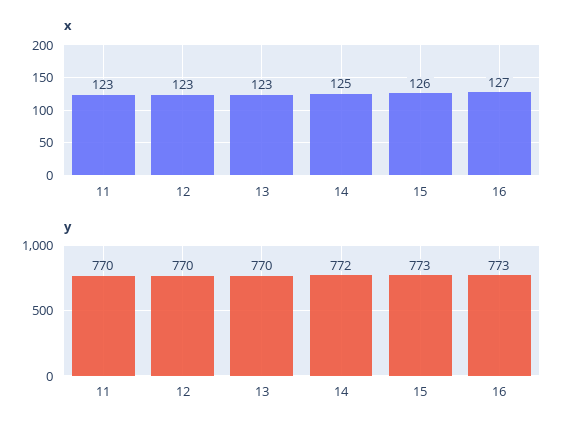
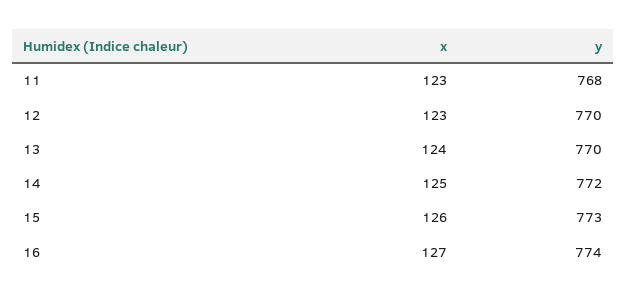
  {
    "x": {
      "11": 123,
      "12": 123,
-     "13": 123,
+     "13": 124,
      "14": 125,
      "15": 126,
      "16": 127
    },
    "y": {
-     "11": 770,
+     "11": 768,
      "12": 770,
      "13": 770,
      "14": 772,
      "15": 773,
-     "16": 773
+     "16": 774
    }
  }

